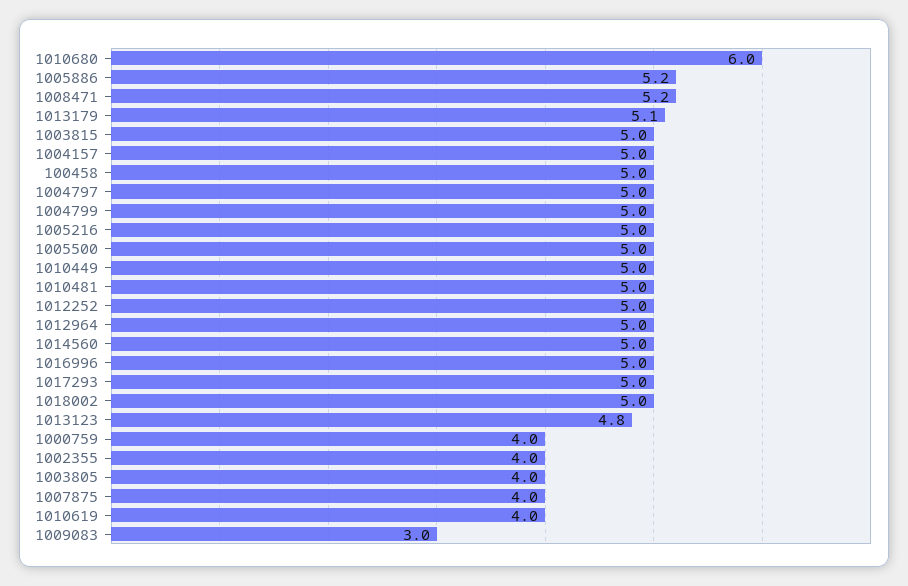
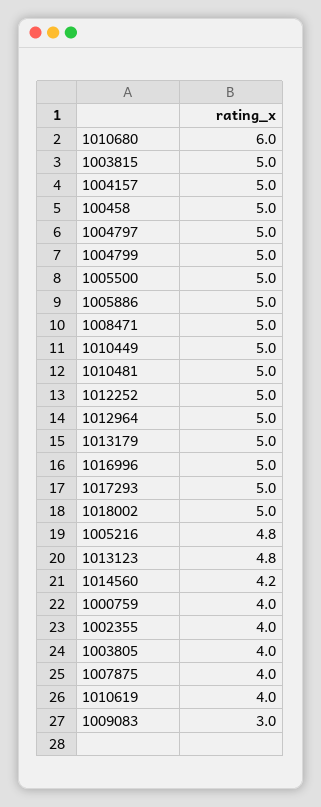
  {
    "1010680": 6,
-   "1005886": 5.2,
+   "1005886": 5,
-   "1008471": 5.2,
+   "1008471": 5,
-   "1013179": 5.1,
+   "1013179": 5,
    "1003815": 5,
    "1004157": 5,
    "100458": 5,
    "1004797": 5,
    "1004799": 5,
-   "1005216": 5,
+   "1005216": 4.8,
    "1005500": 5,
    "1010449": 5,
    "1010481": 5,
    "1012252": 5,
    "1012964": 5,
-   "1014560": 5,
+   "1014560": 4.2,
    "1016996": 5,
    "1017293": 5,
    "1018002": 5,
    "1013123": 4.8,
    "1000759": 4,
    "1002355": 4,
    "1003805": 4,
    "1007875": 4,
    "1010619": 4,
    "1009083": 3
  }

